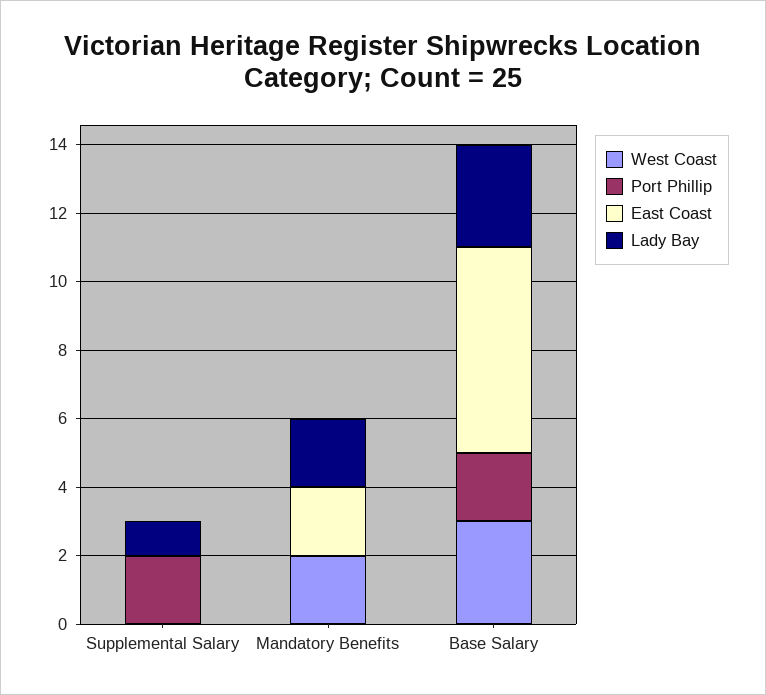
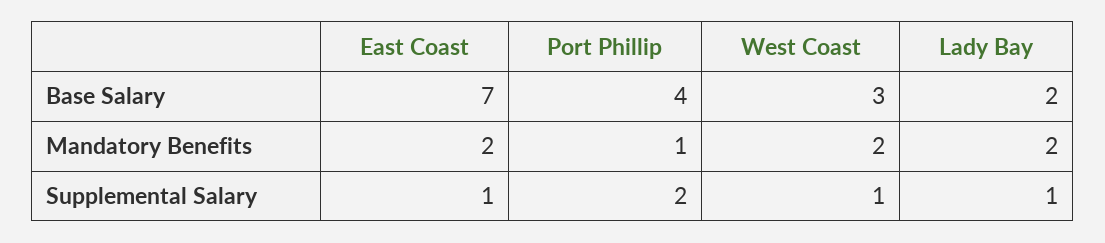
  {
    "West Coast": {
-     "Supplemental Salary": 0,
+     "Supplemental Salary": 1,
      "Mandatory Benefits": 2,
      "Base Salary": 3
    },
    "Port Phillip": {
      "Supplemental Salary": 2,
-     "Mandatory Benefits": 0,
+     "Mandatory Benefits": 1,
-     "Base Salary": 2
+     "Base Salary": 4
    },
    "East Coast": {
-     "Supplemental Salary": 0,
+     "Supplemental Salary": 1,
      "Mandatory Benefits": 2,
-     "Base Salary": 6
+     "Base Salary": 7
    },
    "Lady Bay": {
      "Supplemental Salary": 1,
      "Mandatory Benefits": 2,
-     "Base Salary": 3
+     "Base Salary": 2
    }
  }

